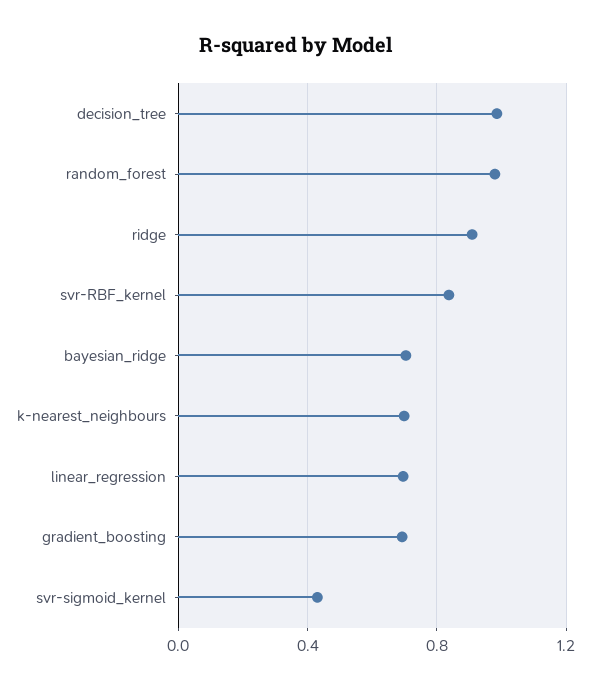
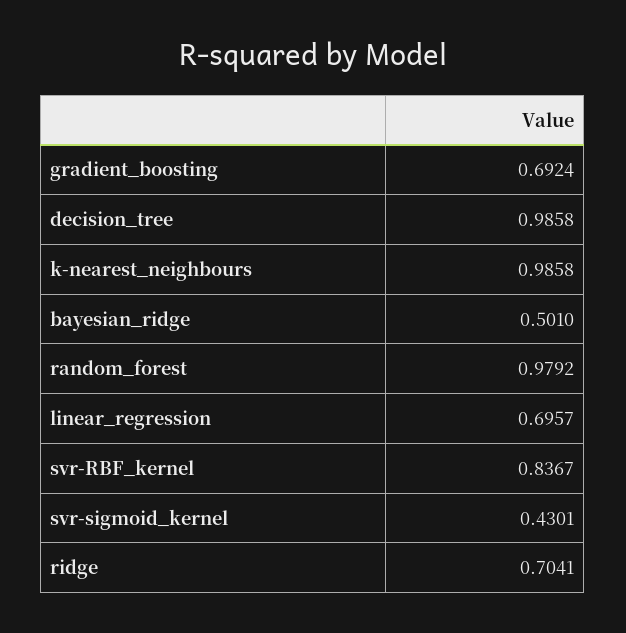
  {
    "decision_tree": 0.9858,
    "random_forest": 0.9792,
-   "ridge": 0.9,
+   "ridge": 0.7041,
    "svr-RBF_kernel": 0.8367,
-   "bayesian_ridge": 0.7,
+   "bayesian_ridge": 0.501,
-   "k-nearest_neighbours": 0.7,
+   "k-nearest_neighbours": 0.9858,
    "linear_regression": 0.6957,
    "gradient_boosting": 0.6924,
    "svr-sigmoid_kernel": 0.4301
  }

